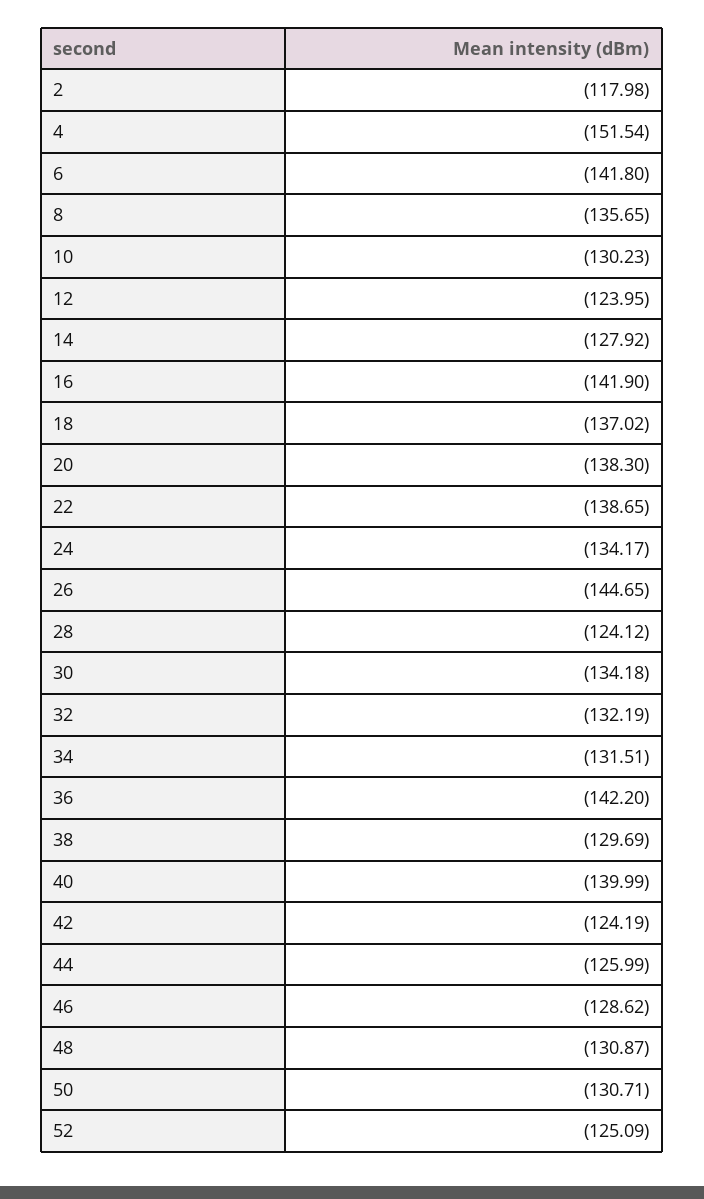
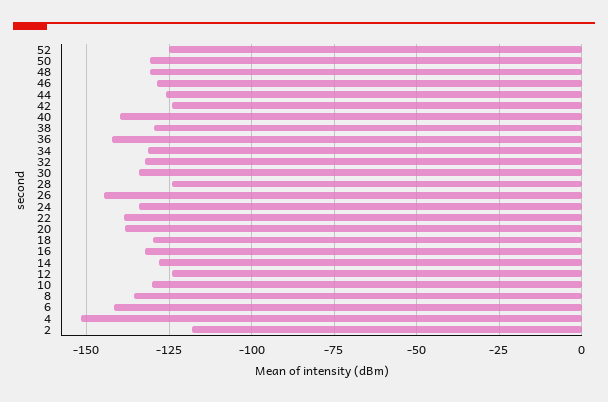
  {
    "2": -117.98,
    "4": -151.54,
    "6": -141.8,
    "8": -135.65,
    "10": -130.23,
    "12": -123.95,
    "14": -127.92,
-   "16": -141.9,
+   "16": -132.5,
-   "18": -137.02,
+   "18": -130,
    "20": -138.3,
    "22": -138.65,
    "24": -134.17,
    "26": -144.65,
    "28": -124.12,
    "30": -134.18,
    "32": -132.19,
    "34": -131.51,
    "36": -142.2,
    "38": -129.69,
    "40": -139.99,
    "42": -124.19,
    "44": -125.99,
    "46": -128.62,
    "48": -130.87,
    "50": -130.71,
    "52": -125.09
  }

